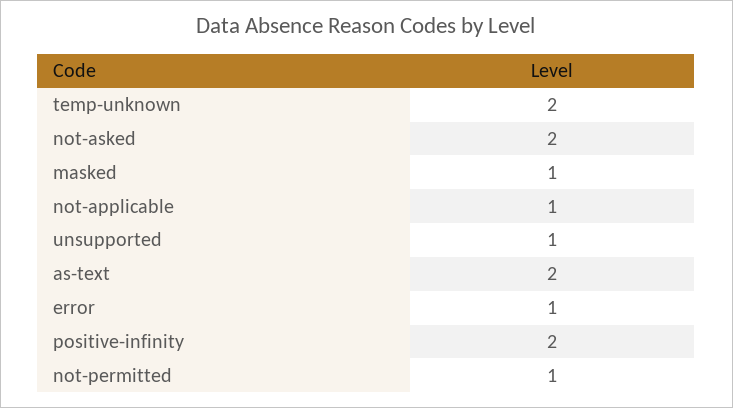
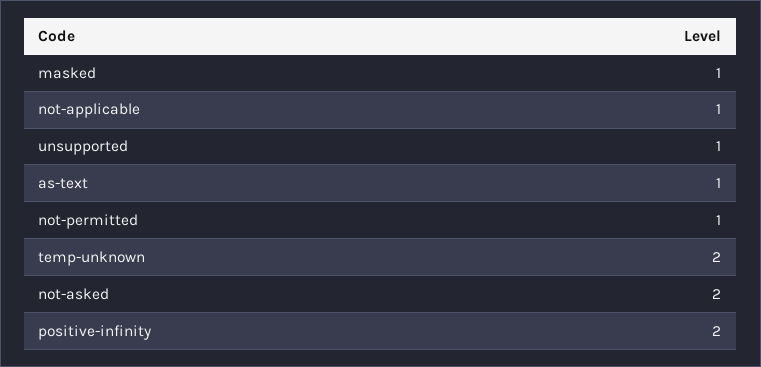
  {
    "temp-unknown": 2,
    "not-asked": 2,
    "masked": 1,
    "not-applicable": 1,
    "unsupported": 1,
-   "as-text": 2,
+   "as-text": 1,
-   "error": 1,
    "positive-infinity": 2,
    "not-permitted": 1
  }

